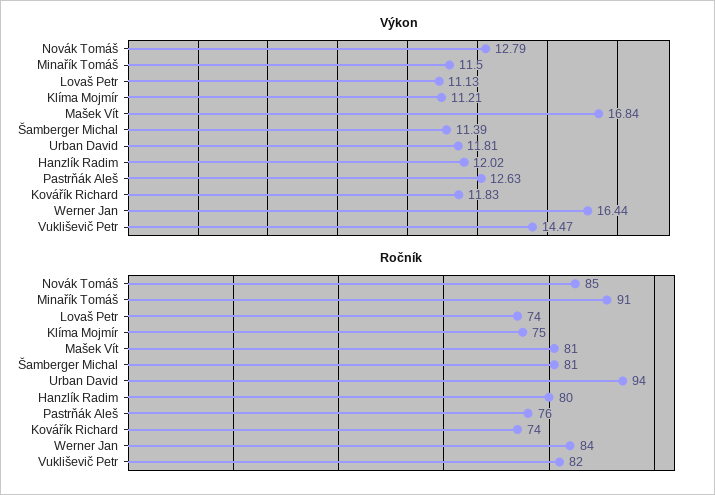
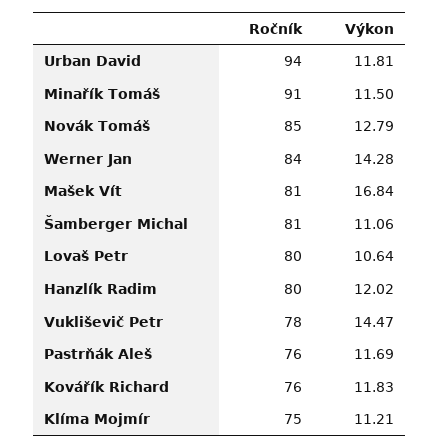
  {
    "Výkon": {
      "Novák Tomáš": 12.79,
      "Minařík Tomáš": 11.5,
-     "Lovaš Petr": 11.13,
+     "Lovaš Petr": 10.64,
      "Klíma Mojmír": 11.21,
      "Mašek Vít": 16.84,
-     "Šamberger Michal": 11.39,
+     "Šamberger Michal": 11.06,
      "Urban David": 11.81,
      "Hanzlík Radim": 12.02,
-     "Pastrňák Aleš": 12.63,
+     "Pastrňák Aleš": 11.69,
      "Kovářík Richard": 11.83,
-     "Werner Jan": 16.44,
+     "Werner Jan": 14.28,
      "Vukliševič Petr": 14.47
    },
    "Ročník": {
      "Novák Tomáš": 85,
      "Minařík Tomáš": 91,
-     "Lovaš Petr": 74,
+     "Lovaš Petr": 80,
      "Klíma Mojmír": 75,
      "Mašek Vít": 81,
      "Šamberger Michal": 81,
      "Urban David": 94,
      "Hanzlík Radim": 80,
      "Pastrňák Aleš": 76,
-     "Kovářík Richard": 74,
+     "Kovářík Richard": 76,
      "Werner Jan": 84,
-     "Vukliševič Petr": 82
+     "Vukliševič Petr": 78
    }
  }

